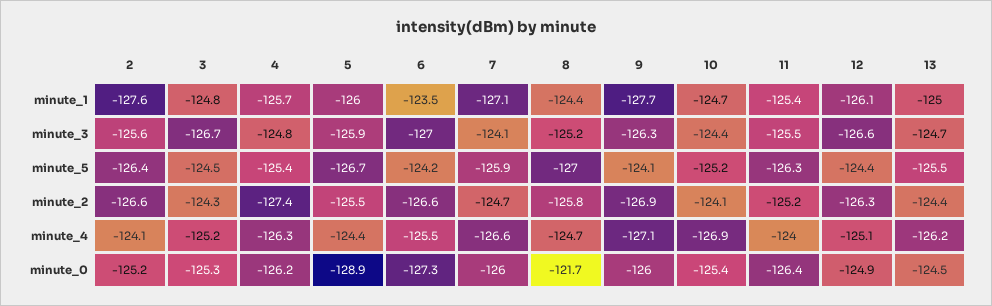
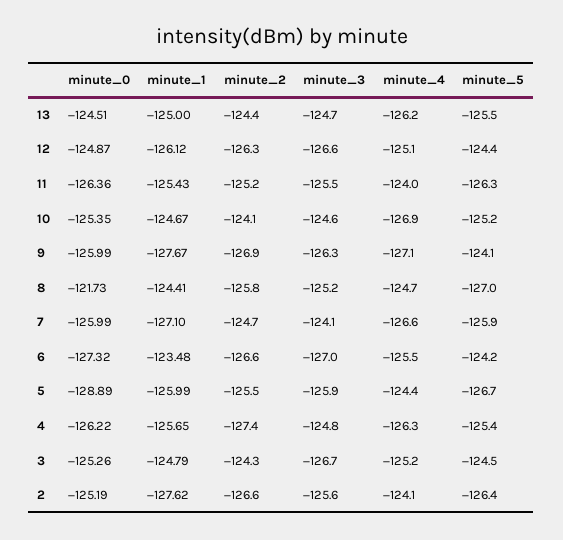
  {
    "2": {
      "minute_1": -127.62,
      "minute_3": -125.6,
      "minute_5": -126.4,
      "minute_2": -126.6,
      "minute_4": -124.1,
      "minute_0": -125.19
    },
    "3": {
      "minute_1": -124.79,
      "minute_3": -126.7,
      "minute_5": -124.5,
      "minute_2": -124.3,
      "minute_4": -125.2,
      "minute_0": -125.26
    },
    "4": {
      "minute_1": -125.65,
      "minute_3": -124.8,
      "minute_5": -125.4,
      "minute_2": -127.4,
      "minute_4": -126.3,
      "minute_0": -126.22
    },
    "5": {
      "minute_1": -125.99,
      "minute_3": -125.9,
      "minute_5": -126.7,
      "minute_2": -125.5,
      "minute_4": -124.4,
      "minute_0": -128.89
    },
    "6": {
      "minute_1": -123.48,
      "minute_3": -127,
      "minute_5": -124.2,
      "minute_2": -126.6,
      "minute_4": -125.5,
      "minute_0": -127.32
    },
    "7": {
      "minute_1": -127.1,
      "minute_3": -124.1,
      "minute_5": -125.9,
      "minute_2": -124.7,
      "minute_4": -126.6,
      "minute_0": -125.99
    },
    "8": {
      "minute_1": -124.41,
      "minute_3": -125.2,
      "minute_5": -127,
      "minute_2": -125.8,
      "minute_4": -124.7,
      "minute_0": -121.73
    },
    "9": {
      "minute_1": -127.67,
      "minute_3": -126.3,
      "minute_5": -124.1,
      "minute_2": -126.9,
      "minute_4": -127.1,
      "minute_0": -125.99
    },
    "10": {
      "minute_1": -124.67,
-     "minute_3": -124.4,
+     "minute_3": -124.6,
      "minute_5": -125.2,
      "minute_2": -124.1,
      "minute_4": -126.9,
      "minute_0": -125.35
    },
    "11": {
      "minute_1": -125.43,
      "minute_3": -125.5,
      "minute_5": -126.3,
      "minute_2": -125.2,
      "minute_4": -124,
      "minute_0": -126.36
    },
    "12": {
      "minute_1": -126.12,
      "minute_3": -126.6,
      "minute_5": -124.4,
      "minute_2": -126.3,
      "minute_4": -125.1,
      "minute_0": -124.87
    },
    "13": {
      "minute_1": -125,
      "minute_3": -124.7,
      "minute_5": -125.5,
      "minute_2": -124.4,
      "minute_4": -126.2,
      "minute_0": -124.51
    }
  }

